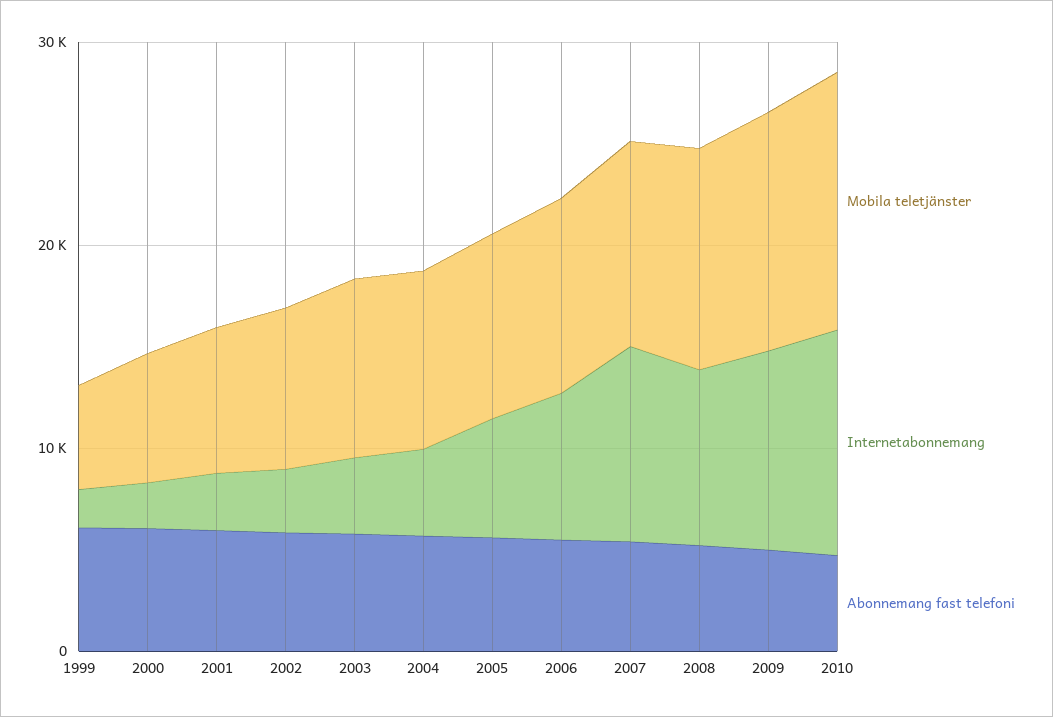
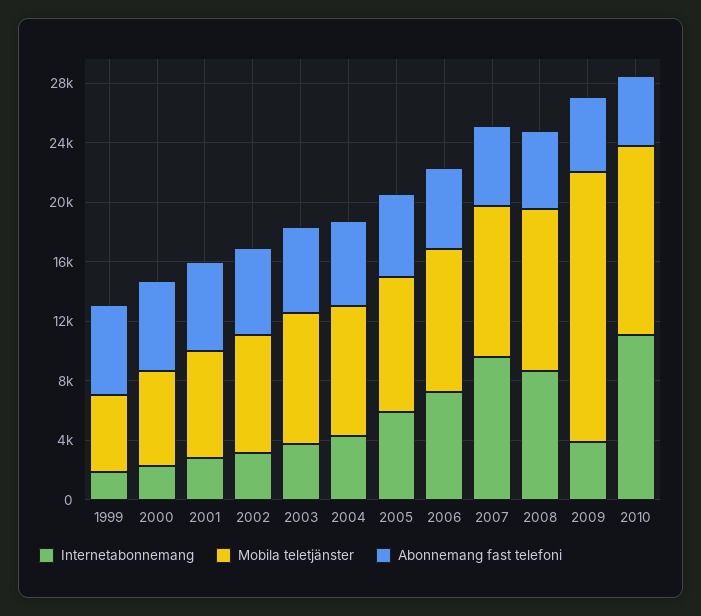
  {
    "Mobila teletjänster": {
      "1999": 5000,
      "2000": 6000,
      "2001": 7000,
      "2002": 8000,
      "2003": 9000,
      "2004": 9000,
      "2005": 9000,
      "2006": 10000,
      "2007": 10000,
      "2008": 11000,
-     "2009": 12000,
+     "2009": 18000,
      "2010": 13000
    },
    "Internetabonnemang": {
      "1999": 2000,
      "2000": 2000,
      "2001": 3000,
      "2002": 3000,
      "2003": 4000,
      "2004": 4000,
      "2005": 6000,
      "2006": 7000,
      "2007": 10000,
      "2008": 9000,
-     "2009": 10000,
+     "2009": 4000,
      "2010": 11000
    },
    "Abonnemang fast telefoni": {
      "1999": 6000,
      "2000": 6000,
      "2001": 6000,
      "2002": 6000,
      "2003": 6000,
      "2004": 6000,
      "2005": 6000,
      "2006": 5000,
      "2007": 5000,
      "2008": 5000,
      "2009": 5000,
      "2010": 5000
    }
  }

